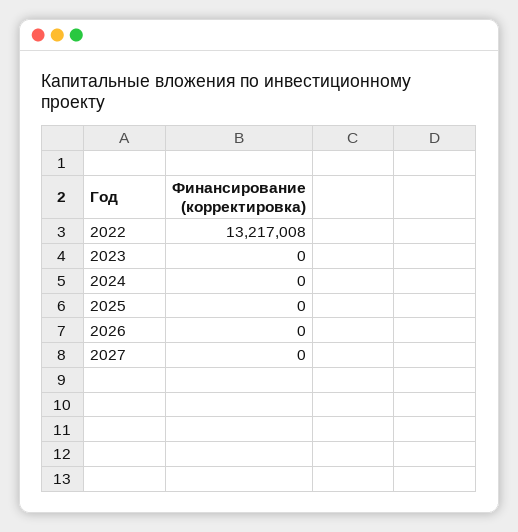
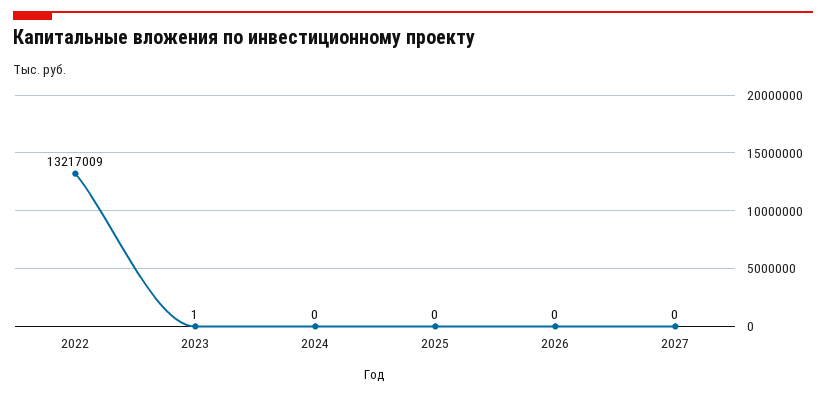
  {
-   "2022": 13217008,
+   "2022": 13217009,
-   "2023": 0,
+   "2023": 1,
    "2024": 0,
    "2025": 0,
    "2026": 0,
    "2027": 0
  }

